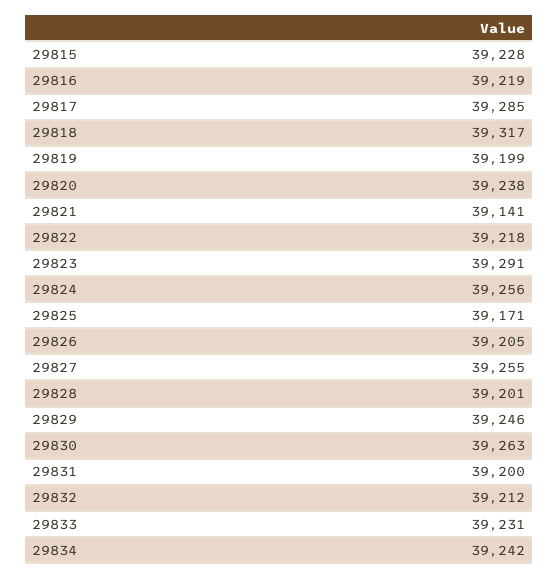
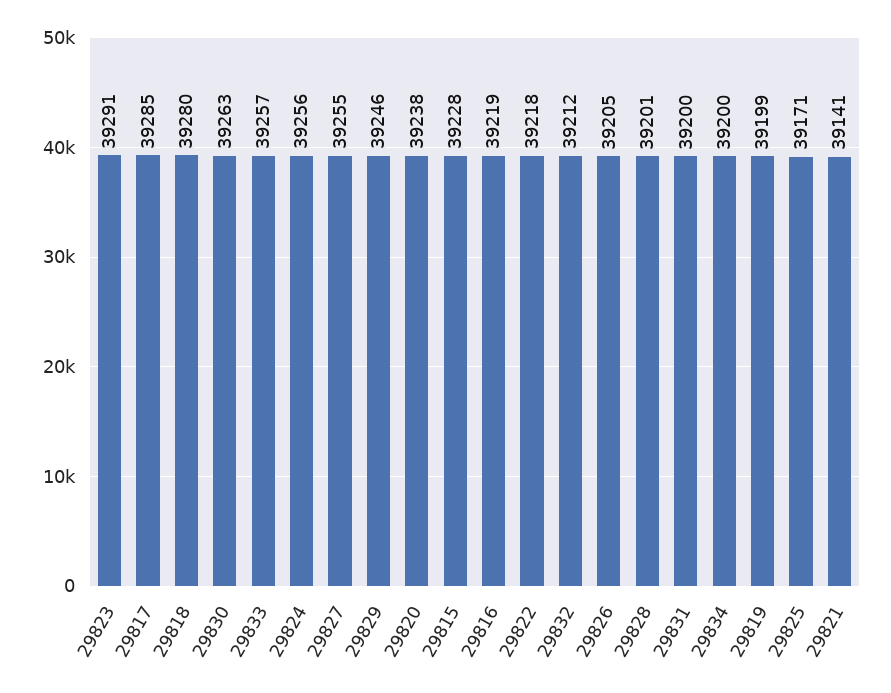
  {
    "29815": 39228,
    "29816": 39219,
    "29817": 39285,
-   "29818": 39317,
+   "29818": 39280,
    "29819": 39199,
    "29820": 39238,
    "29821": 39141,
    "29822": 39218,
    "29823": 39291,
    "29824": 39256,
    "29825": 39171,
    "29826": 39205,
    "29827": 39255,
    "29828": 39201,
    "29829": 39246,
    "29830": 39263,
    "29831": 39200,
    "29832": 39212,
-   "29833": 39231,
+   "29833": 39257,
-   "29834": 39242
+   "29834": 39200
  }

